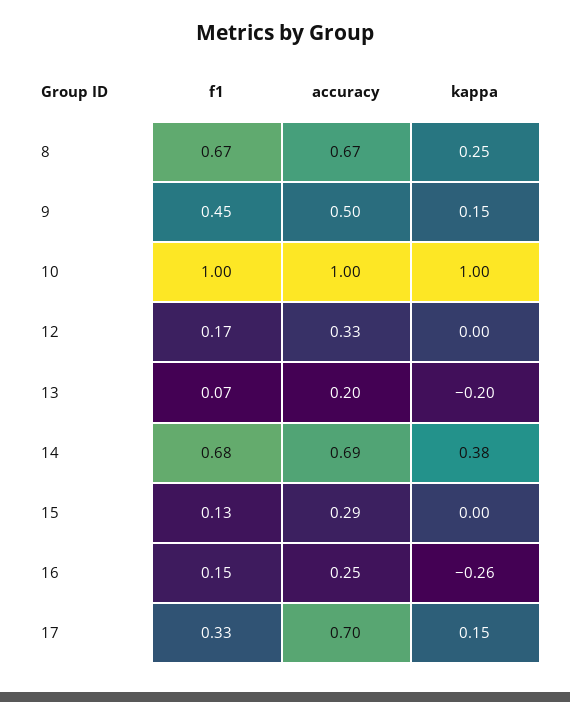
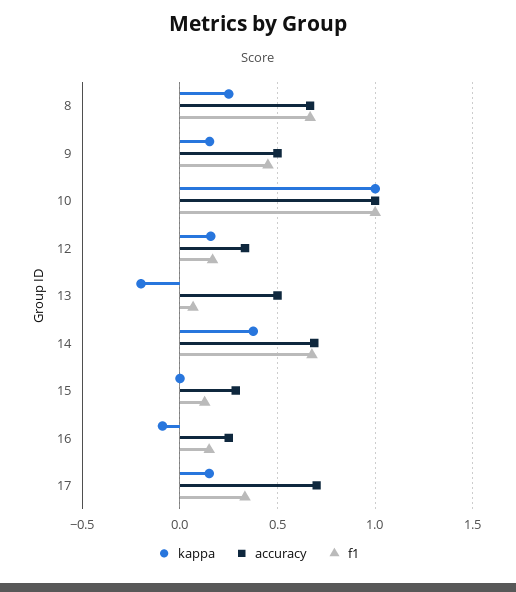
  {
    "f1": {
      "8": 0.67,
      "9": 0.45,
      "10": 1,
      "12": 0.17,
      "13": 0.07,
      "14": 0.68,
      "15": 0.13,
      "16": 0.15,
      "17": 0.33
    },
    "accuracy": {
      "8": 0.67,
      "9": 0.5,
      "10": 1,
      "12": 0.33,
-     "13": 0.2,
+     "13": 0.5,
      "14": 0.69,
      "15": 0.29,
      "16": 0.25,
      "17": 0.7
    },
    "kappa": {
      "8": 0.25,
      "9": 0.15,
      "10": 1,
-     "12": 0,
+     "12": 0.15,
      "13": -0.2,
      "14": 0.38,
      "15": 0,
-     "16": -0.26,
+     "16": -0.1,
      "17": 0.15
    }
  }

